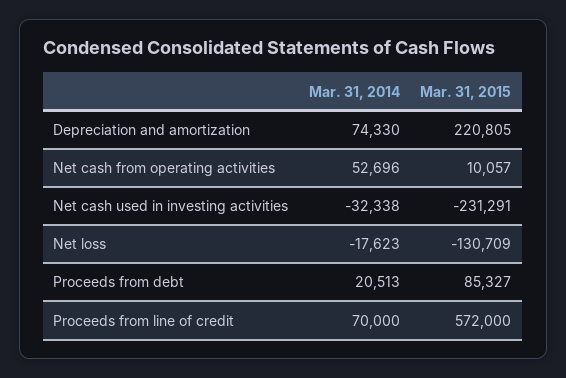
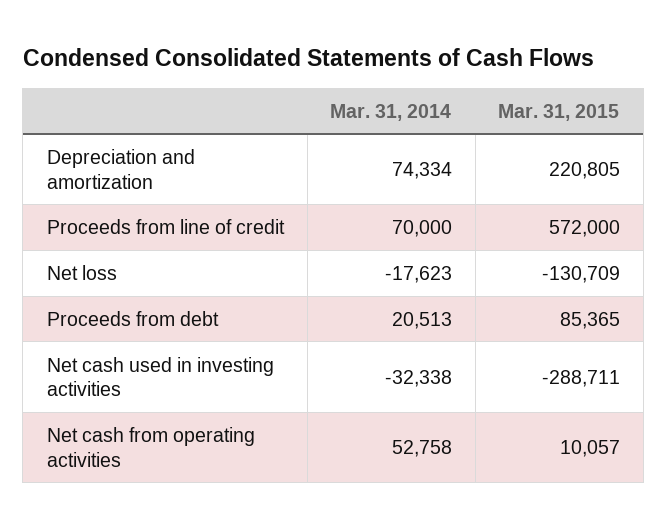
  {
    "Mar. 31, 2014": {
-     "Depreciation and amortization": 74330,
+     "Depreciation and amortization": 74334,
-     "Net cash from operating activities": 52696,
+     "Net cash from operating activities": 52758,
      "Net cash used in investing activities": -32338,
      "Net loss": -17623,
      "Proceeds from debt": 20513,
      "Proceeds from line of credit": 70000
    },
    "Mar. 31, 2015": {
      "Depreciation and amortization": 220805,
      "Net cash from operating activities": 10057,
-     "Net cash used in investing activities": -231291,
+     "Net cash used in investing activities": -288711,
      "Net loss": -130709,
-     "Proceeds from debt": 85327,
+     "Proceeds from debt": 85365,
      "Proceeds from line of credit": 572000
    }
  }

